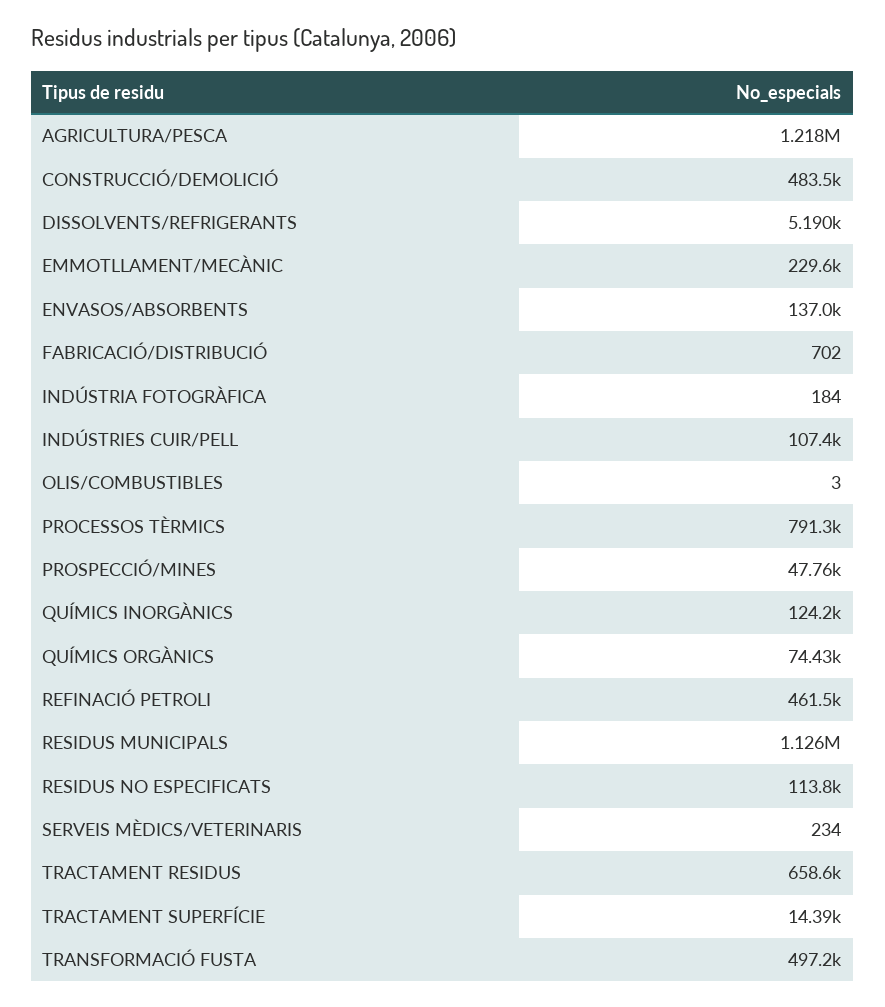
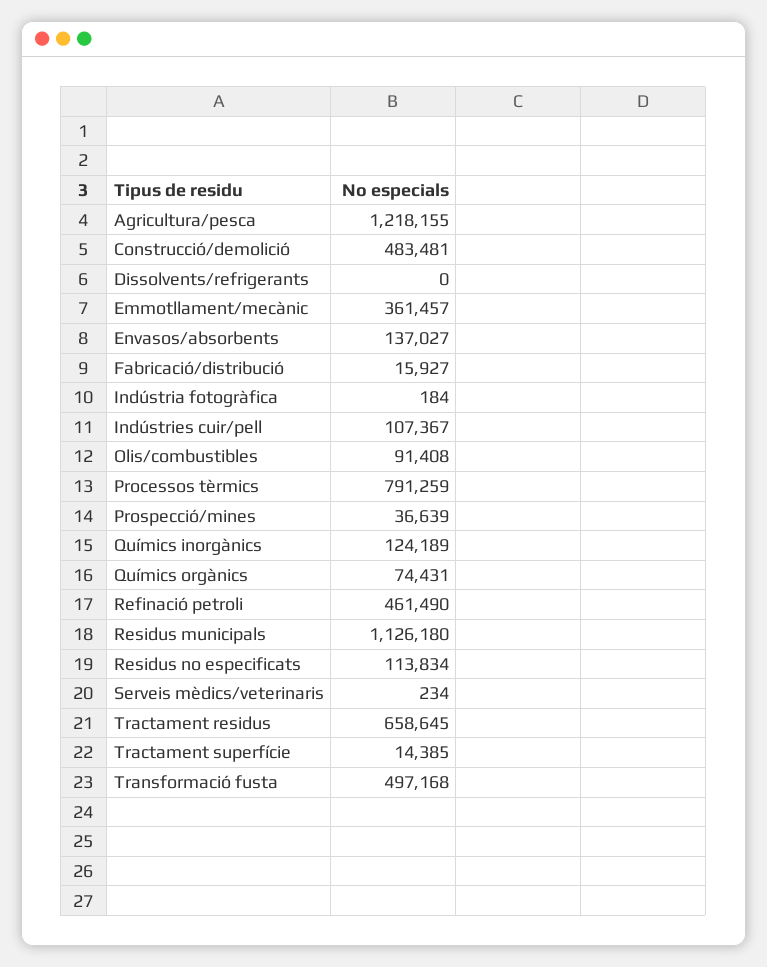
  {
    "AGRICULTURA/PESCA": 1218155,
    "CONSTRUCCIÓ/DEMOLICIÓ": 483481,
-   "DISSOLVENTS/REFRIGERANTS": 5190,
+   "DISSOLVENTS/REFRIGERANTS": 0,
-   "EMMOTLLAMENT/MECÀNIC": 229600,
+   "EMMOTLLAMENT/MECÀNIC": 361457,
    "ENVASOS/ABSORBENTS": 137027,
-   "FABRICACIÓ/DISTRIBUCIÓ": 702,
+   "FABRICACIÓ/DISTRIBUCIÓ": 15927,
    "INDÚSTRIA FOTOGRÀFICA": 184,
    "INDÚSTRIES CUIR/PELL": 107367,
-   "OLIS/COMBUSTIBLES": 3,
+   "OLIS/COMBUSTIBLES": 91408,
    "PROCESSOS TÈRMICS": 791259,
-   "PROSPECCIÓ/MINES": 47760,
+   "PROSPECCIÓ/MINES": 36639,
    "QUÍMICS INORGÀNICS": 124189,
    "QUÍMICS ORGÀNICS": 74431,
    "REFINACIÓ PETROLI": 461490,
    "RESIDUS MUNICIPALS": 1126180,
    "RESIDUS NO ESPECIFICATS": 113834,
    "SERVEIS MÈDICS/VETERINARIS": 234,
    "TRACTAMENT RESIDUS": 658645,
    "TRACTAMENT SUPERFÍCIE": 14385,
    "TRANSFORMACIÓ FUSTA": 497168
  }

